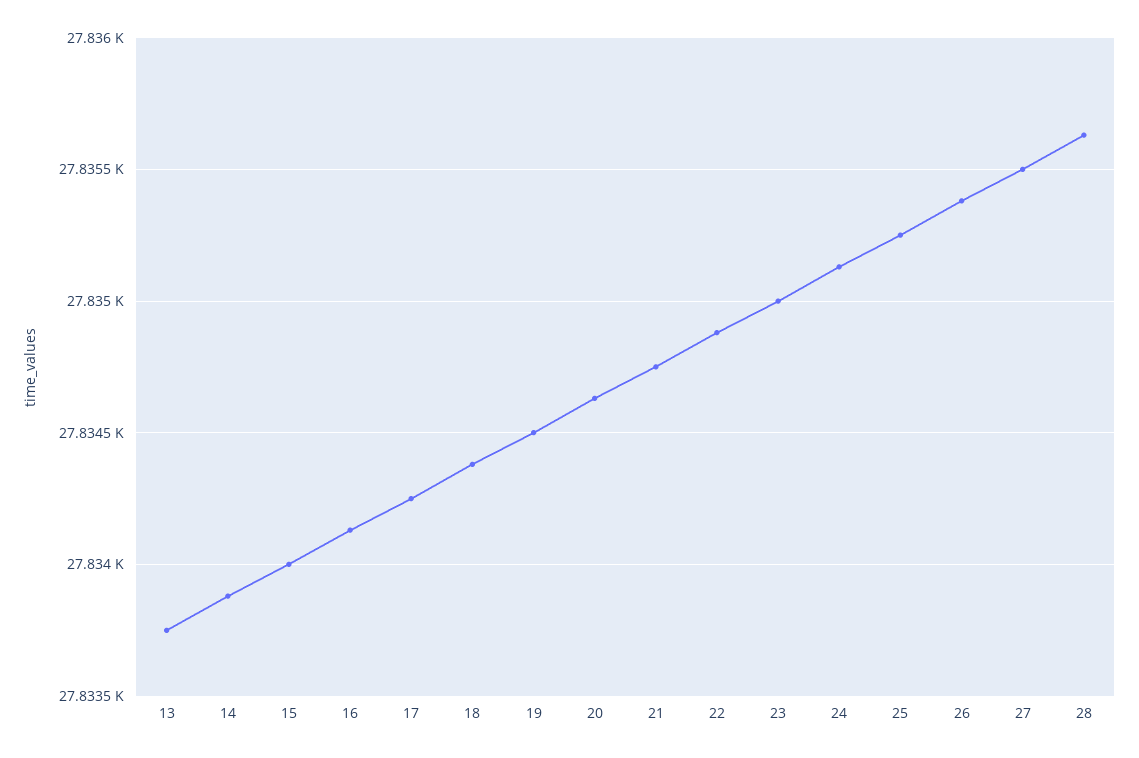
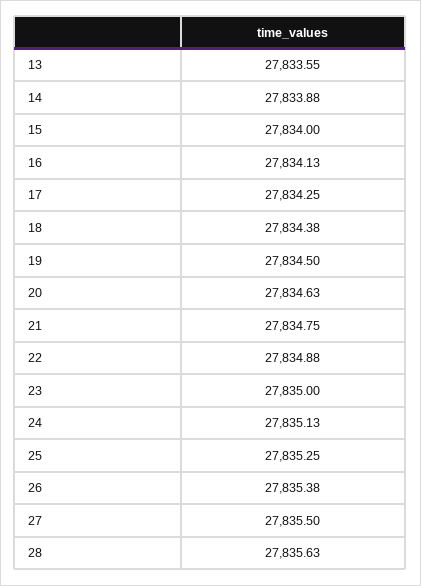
  {
-   "13": 27833.75,
+   "13": 27833.55,
    "14": 27833.88,
    "15": 27834,
    "16": 27834.13,
    "17": 27834.25,
    "18": 27834.38,
    "19": 27834.5,
    "20": 27834.63,
    "21": 27834.75,
    "22": 27834.88,
    "23": 27835,
    "24": 27835.13,
    "25": 27835.25,
    "26": 27835.38,
    "27": 27835.5,
    "28": 27835.63
  }

